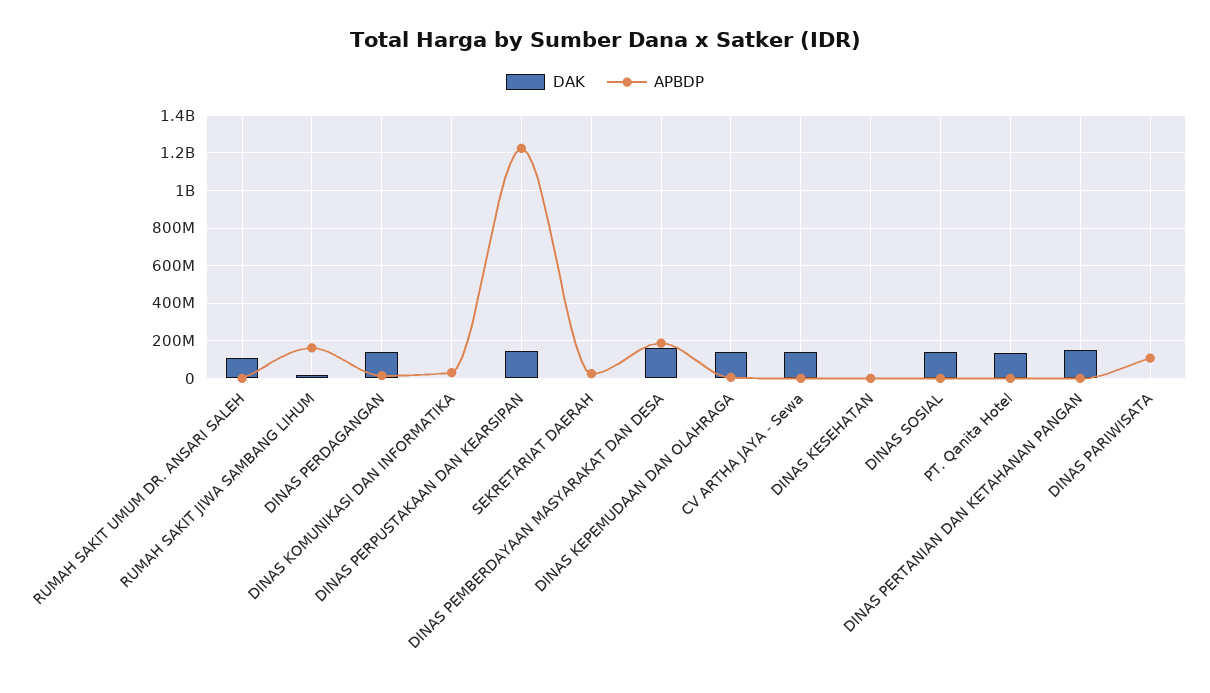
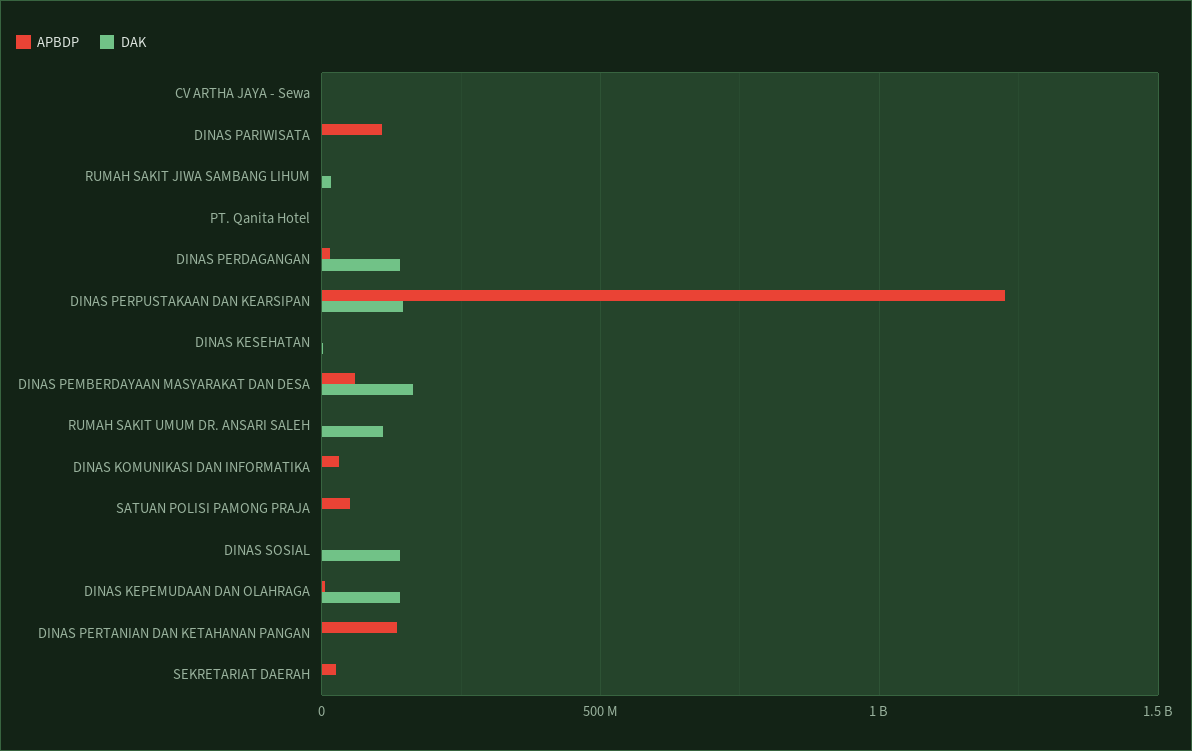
  {
    "DAK": {
      "RUMAH SAKIT UMUM DR. ANSARI SALEH": 100000000,
      "RUMAH SAKIT JIWA SAMBANG LIHUM": 0,
      "DINAS PERDAGANGAN": 150000000,
      "DINAS KOMUNIKASI DAN INFORMATIKA": 0,
      "DINAS PERPUSTAKAAN DAN KEARSIPAN": 150000000,
      "SEKRETARIAT DAERAH": 0,
      "DINAS PEMBERDAYAAN MASYARAKAT DAN DESA": 150000000,
      "DINAS KEPEMUDAAN DAN OLAHRAGA": 150000000,
-     "CV ARTHA JAYA - Sewa": 150000000,
+     "CV ARTHA JAYA - Sewa": 0,
      "DINAS KESEHATAN": 0,
      "DINAS SOSIAL": 150000000,
-     "PT. Qanita Hotel": 150000000,
+     "PT. Qanita Hotel": 0,
-     "DINAS PERTANIAN DAN KETAHANAN PANGAN": 150000000,
+     "DINAS PERTANIAN DAN KETAHANAN PANGAN": 0,
-     "DINAS PARIWISATA": 0
+     "DINAS PARIWISATA": 0,
+     "SATUAN POLISI PAMONG PRAJA": 0
    },
    "APBDP": {
      "RUMAH SAKIT UMUM DR. ANSARI SALEH": 0,
-     "RUMAH SAKIT JIWA SAMBANG LIHUM": 150000000,
+     "RUMAH SAKIT JIWA SAMBANG LIHUM": 0,
      "DINAS PERDAGANGAN": 0,
      "DINAS KOMUNIKASI DAN INFORMATIKA": 50000000,
      "DINAS PERPUSTAKAAN DAN KEARSIPAN": 1200000000,
      "SEKRETARIAT DAERAH": 50000000,
-     "DINAS PEMBERDAYAAN MASYARAKAT DAN DESA": 200000000,
+     "DINAS PEMBERDAYAAN MASYARAKAT DAN DESA": 50000000,
      "DINAS KEPEMUDAAN DAN OLAHRAGA": 0,
      "CV ARTHA JAYA - Sewa": 0,
      "DINAS KESEHATAN": 0,
      "DINAS SOSIAL": 0,
      "PT. Qanita Hotel": 0,
-     "DINAS PERTANIAN DAN KETAHANAN PANGAN": 0,
+     "DINAS PERTANIAN DAN KETAHANAN PANGAN": 150000000,
-     "DINAS PARIWISATA": 100000000
+     "DINAS PARIWISATA": 100000000,
+     "SATUAN POLISI PAMONG PRAJA": 50000000
    }
  }

